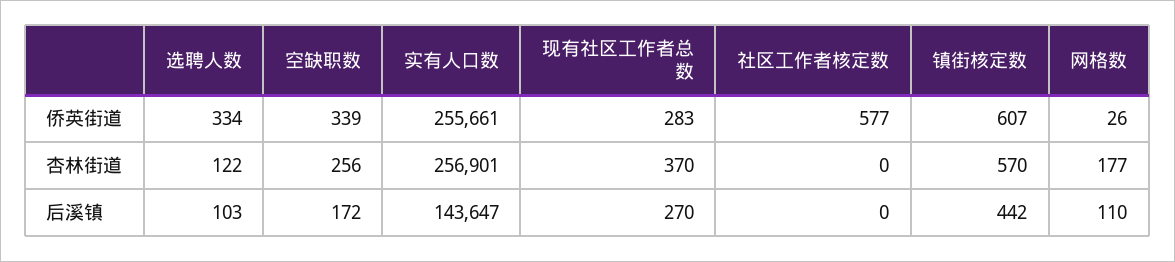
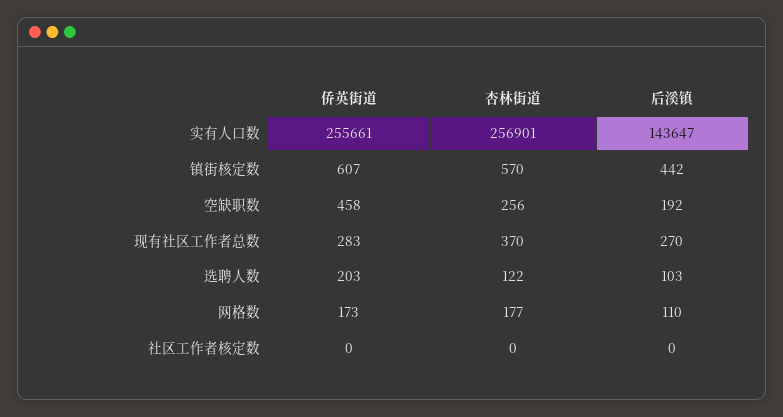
  {
    "选聘人数": {
-     "侨英街道": 334,
+     "侨英街道": 203,
      "杏林街道": 122,
      "后溪镇": 103
    },
    "空缺职数": {
-     "侨英街道": 339,
+     "侨英街道": 458,
      "杏林街道": 256,
-     "后溪镇": 172
+     "后溪镇": 192
    },
    "实有人口数": {
      "侨英街道": 255661,
      "杏林街道": 256901,
      "后溪镇": 143647
    },
    "现有社区工作者总数": {
      "侨英街道": 283,
      "杏林街道": 370,
      "后溪镇": 270
    },
    "社区工作者核定数": {
-     "侨英街道": 577,
+     "侨英街道": 0,
      "杏林街道": 0,
      "后溪镇": 0
    },
    "镇街核定数": {
      "侨英街道": 607,
      "杏林街道": 570,
      "后溪镇": 442
    },
    "网格数": {
-     "侨英街道": 26,
+     "侨英街道": 173,
      "杏林街道": 177,
      "后溪镇": 110
    }
  }

